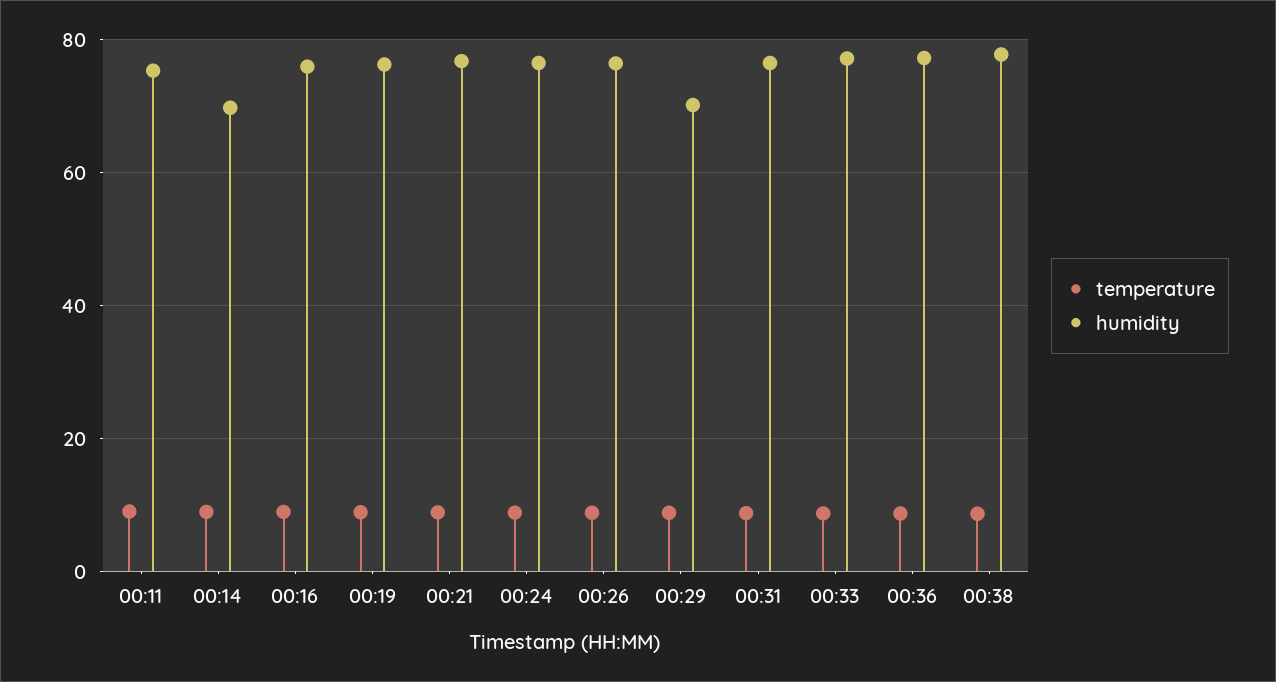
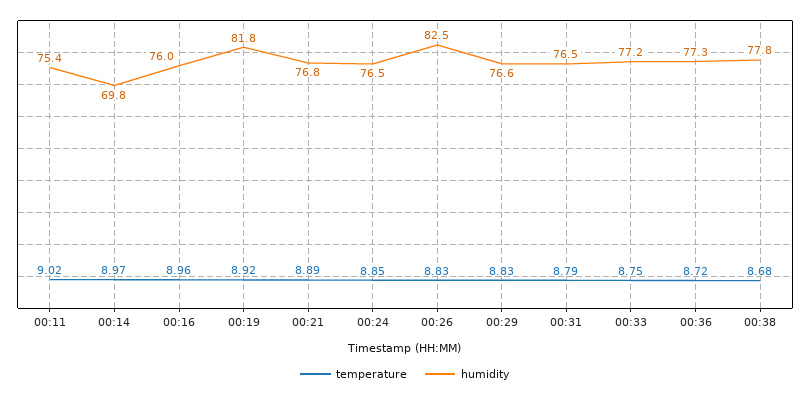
  {
    "temperature": {
      "00:11": 9.02,
      "00:14": 8.97,
      "00:16": 8.96,
      "00:19": 8.92,
      "00:21": 8.89,
      "00:24": 8.85,
      "00:26": 8.83,
      "00:29": 8.83,
      "00:31": 8.79,
      "00:33": 8.75,
      "00:36": 8.72,
      "00:38": 8.68
    },
    "humidity": {
      "00:11": 75.4,
      "00:14": 69.8,
      "00:16": 76,
-     "00:19": 76,
+     "00:19": 81.8,
      "00:21": 76.8,
      "00:24": 76.5,
-     "00:26": 76,
+     "00:26": 82.5,
-     "00:29": 70,
+     "00:29": 76.6,
      "00:31": 76.5,
      "00:33": 77.2,
      "00:36": 77.3,
      "00:38": 77.8
    }
  }

